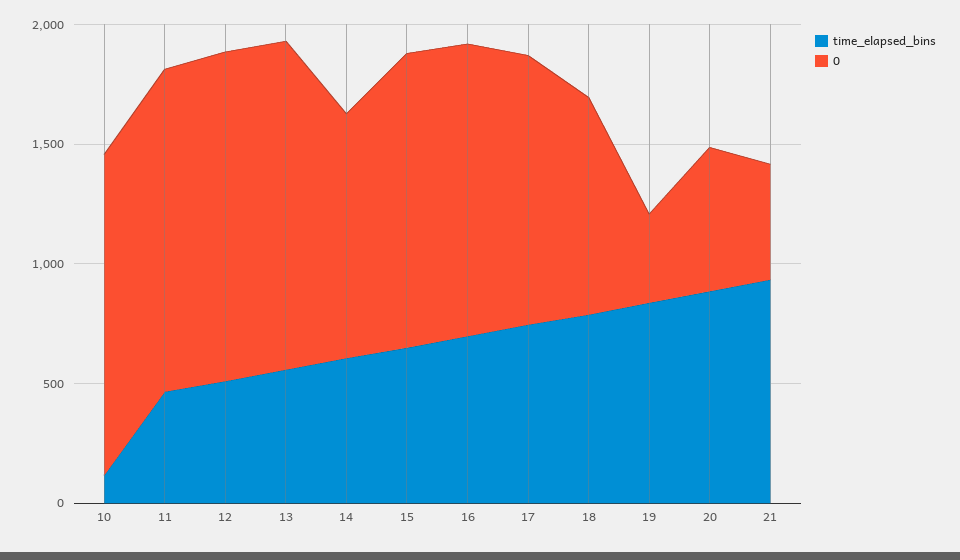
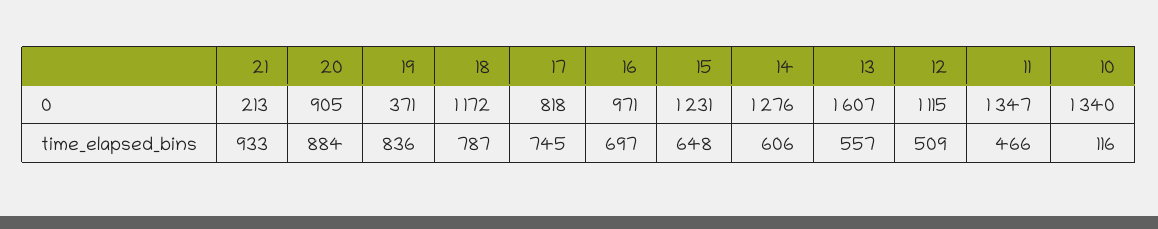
  {
    "time_elapsed_bins": {
      "10": 116,
      "11": 466,
      "12": 509,
      "13": 557,
      "14": 606,
      "15": 648,
      "16": 697,
      "17": 745,
      "18": 787,
      "19": 836,
      "20": 884,
      "21": 933
    },
    "0": {
      "10": 1340,
      "11": 1347,
-     "12": 1400,
+     "12": 1115,
-     "13": 1400,
+     "13": 1607,
-     "14": 1000,
+     "14": 1276,
      "15": 1231,
-     "16": 1200,
+     "16": 971,
-     "17": 1100,
+     "17": 818,
-     "18": 900,
+     "18": 1172,
      "19": 371,
-     "20": 600,
+     "20": 905,
-     "21": 500
+     "21": 213
    }
  }

